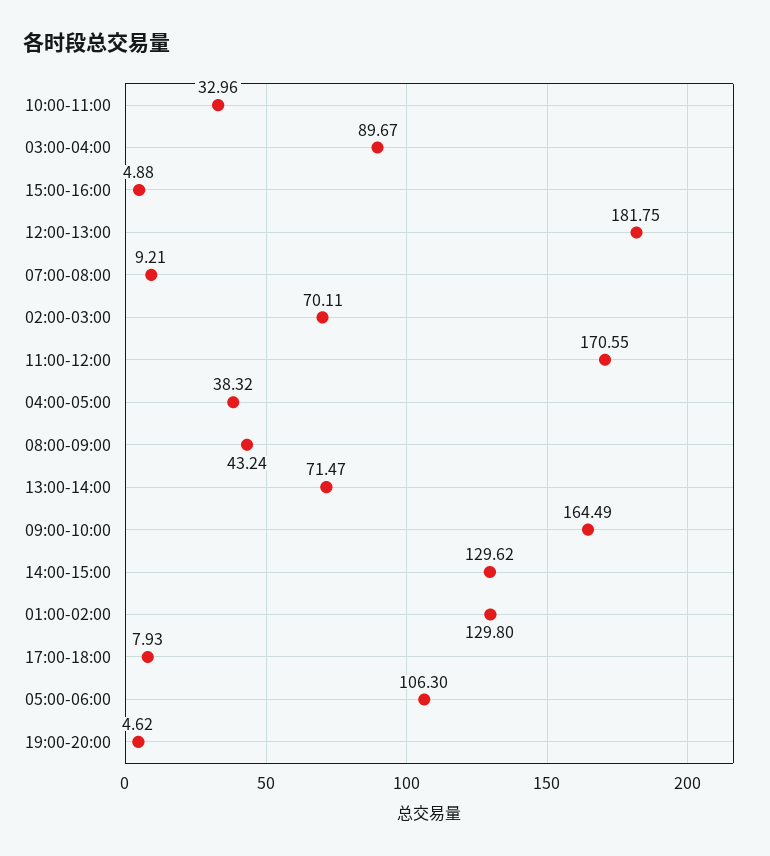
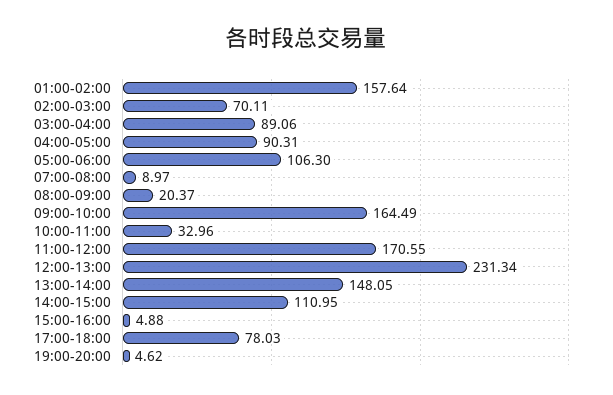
  {
    "10:00-11:00": 32.96,
-   "03:00-04:00": 89.67,
+   "03:00-04:00": 89.06,
    "15:00-16:00": 4.88,
-   "12:00-13:00": 181.75,
+   "12:00-13:00": 231.34,
-   "07:00-08:00": 9.21,
+   "07:00-08:00": 8.97,
    "02:00-03:00": 70.11,
    "11:00-12:00": 170.55,
-   "04:00-05:00": 38.32,
+   "04:00-05:00": 90.31,
-   "08:00-09:00": 43.24,
+   "08:00-09:00": 20.37,
-   "13:00-14:00": 71.47,
+   "13:00-14:00": 148.05,
    "09:00-10:00": 164.49,
-   "14:00-15:00": 129.62,
+   "14:00-15:00": 110.95,
-   "01:00-02:00": 129.8,
+   "01:00-02:00": 157.64,
-   "17:00-18:00": 7.93,
+   "17:00-18:00": 78.03,
    "05:00-06:00": 106.3,
    "19:00-20:00": 4.62
  }

